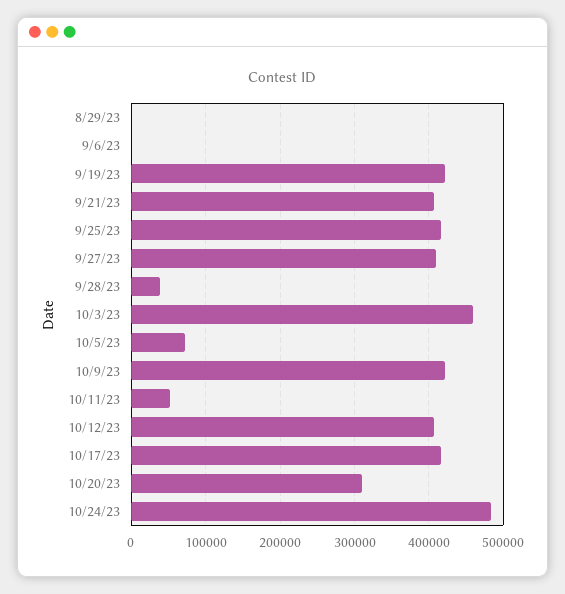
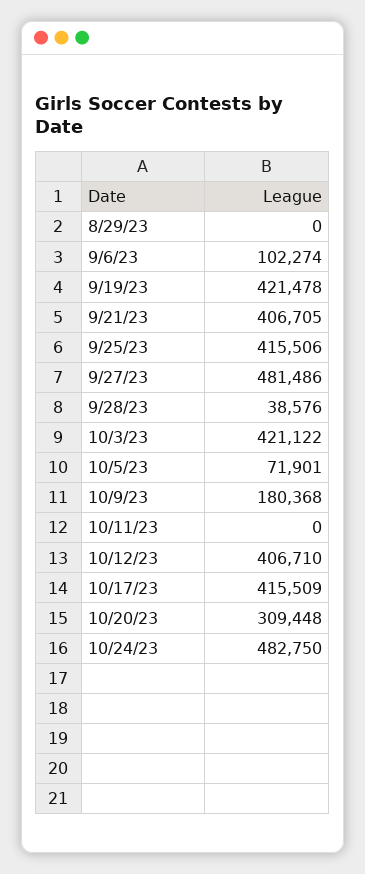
  {
    "8/29/23": 0,
-   "9/6/23": 0,
+   "9/6/23": 102274,
    "9/19/23": 421478,
    "9/21/23": 406705,
    "9/25/23": 415506,
-   "9/27/23": 410000,
+   "9/27/23": 481486,
    "9/28/23": 38576,
-   "10/3/23": 460000,
+   "10/3/23": 421122,
    "10/5/23": 71901,
-   "10/9/23": 420000,
+   "10/9/23": 180368,
-   "10/11/23": 50000,
+   "10/11/23": 0,
    "10/12/23": 406710,
    "10/17/23": 415509,
    "10/20/23": 309448,
    "10/24/23": 482750
  }

